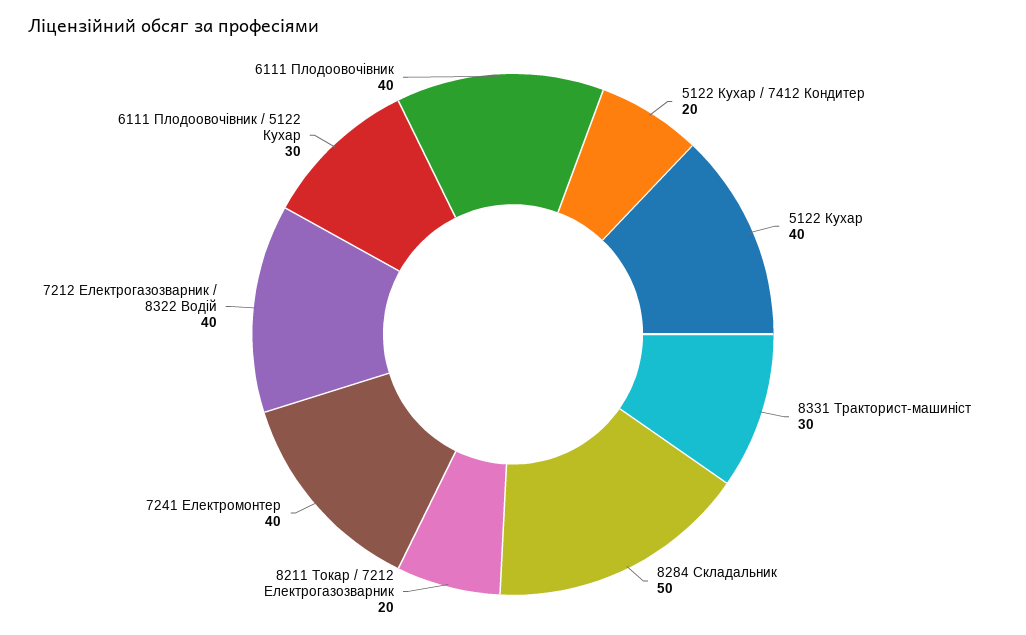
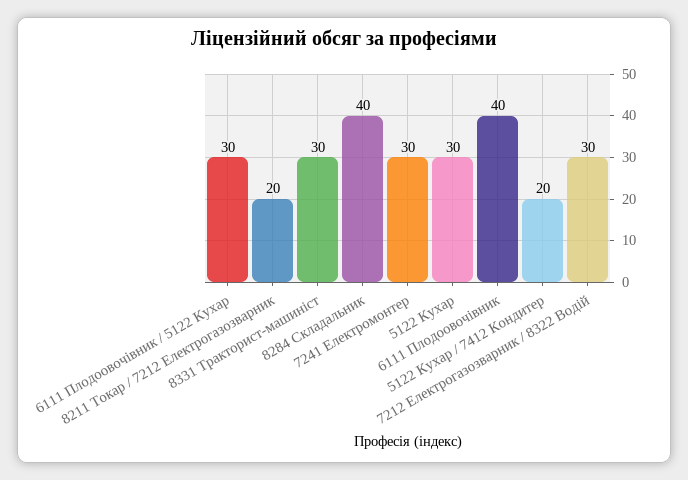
  {
    "5122 Кухар / 7412 Кондитер": 20,
-   "5122 Кухар": 40,
+   "5122 Кухар": 30,
    "8331 Тракторист-машиніст": 30,
-   "8284 Складальник": 50,
+   "8284 Складальник": 40,
    "8211 Токар / 7212 Електрогазозварник": 20,
-   "7241 Електромонтер": 40,
+   "7241 Електромонтер": 30,
-   "7212 Електрогазозварник / 8322 Водій": 40,
+   "7212 Електрогазозварник / 8322 Водій": 30,
    "6111 Плодоовочівник / 5122 Кухар": 30,
    "6111 Плодоовочівник": 40
  }

